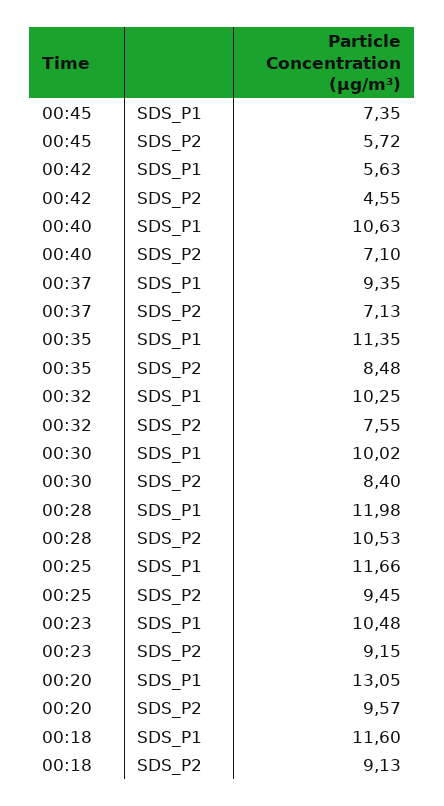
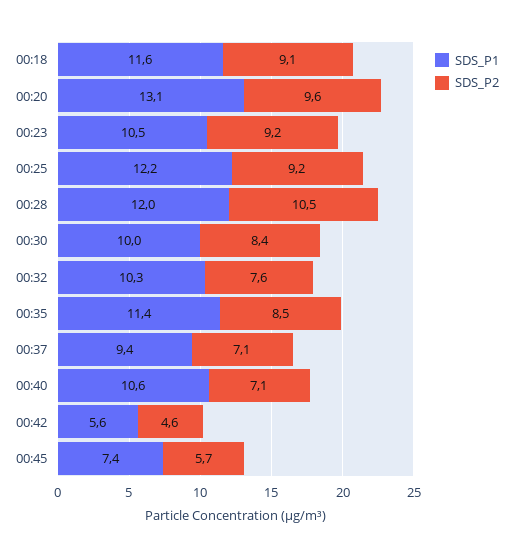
  {
    "SDS_P1": {
      "00:45": 7.35,
      "00:42": 5.63,
      "00:40": 10.63,
      "00:37": 9.35,
      "00:35": 11.35,
      "00:32": 10.25,
      "00:30": 10.02,
      "00:28": 11.98,
-     "00:25": 11.66,
+     "00:25": 12.2,
      "00:23": 10.48,
      "00:20": 13.05,
      "00:18": 11.6
    },
    "SDS_P2": {
      "00:45": 5.72,
      "00:42": 4.55,
      "00:40": 7.1,
      "00:37": 7.13,
      "00:35": 8.48,
      "00:32": 7.55,
      "00:30": 8.4,
      "00:28": 10.53,
-     "00:25": 9.45,
+     "00:25": 9.2,
      "00:23": 9.15,
      "00:20": 9.57,
      "00:18": 9.13
    }
  }

